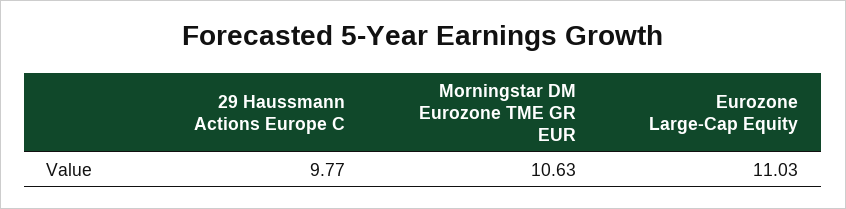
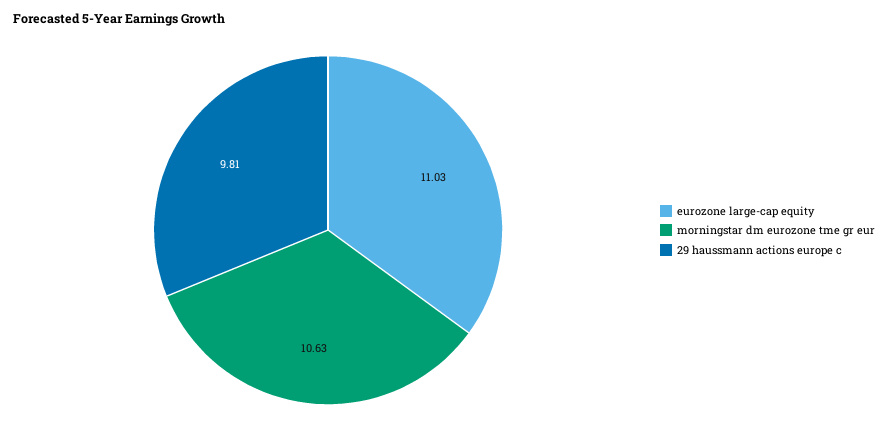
  {
-   "29 Haussmann Actions Europe C": 9.77,
+   "29 Haussmann Actions Europe C": 9.81,
    "Morningstar DM Eurozone TME GR EUR": 10.63,
    "Eurozone Large-Cap Equity": 11.03
  }

